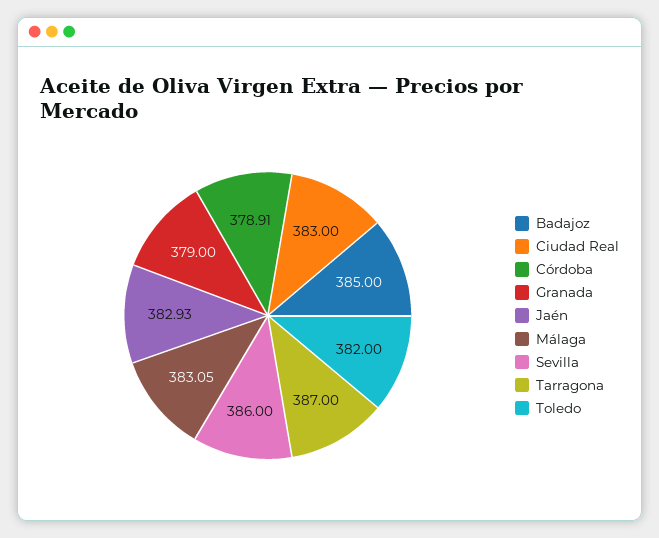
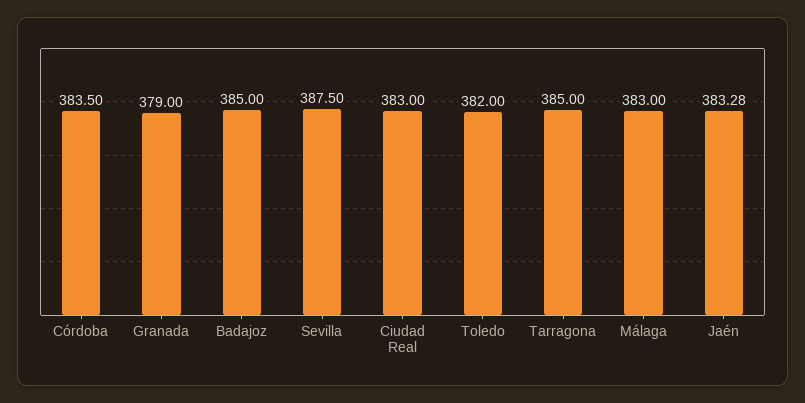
  {
    "Badajoz": 385,
    "Ciudad Real": 383,
-   "Córdoba": 378.91,
+   "Córdoba": 383.5,
    "Granada": 379,
-   "Jaén": 382.93,
+   "Jaén": 383.28,
-   "Málaga": 383.05,
+   "Málaga": 383,
-   "Sevilla": 386,
+   "Sevilla": 387.5,
-   "Tarragona": 387,
+   "Tarragona": 385,
    "Toledo": 382
  }

